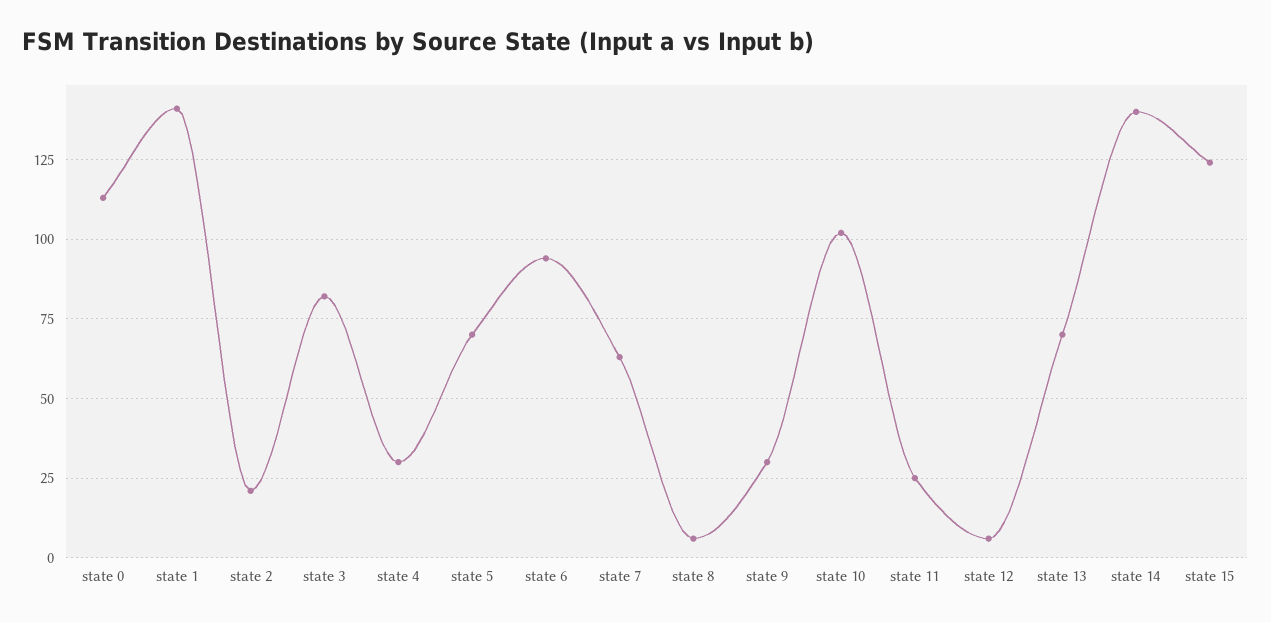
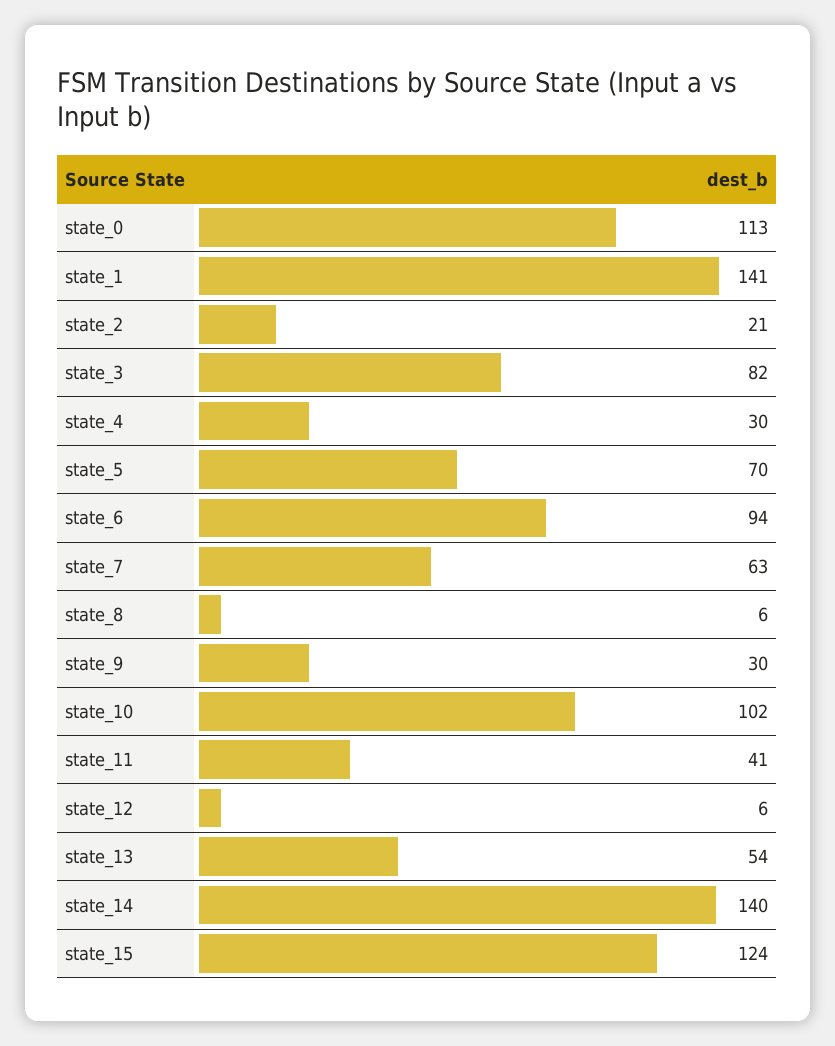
  {
    "state 0": 113,
    "state 1": 141,
    "state 2": 21,
    "state 3": 82,
    "state 4": 30,
    "state 5": 70,
    "state 6": 94,
    "state 7": 63,
    "state 8": 6,
    "state 9": 30,
    "state 10": 102,
-   "state 11": 25,
+   "state 11": 41,
    "state 12": 6,
-   "state 13": 70,
+   "state 13": 54,
    "state 14": 140,
    "state 15": 124
  }

